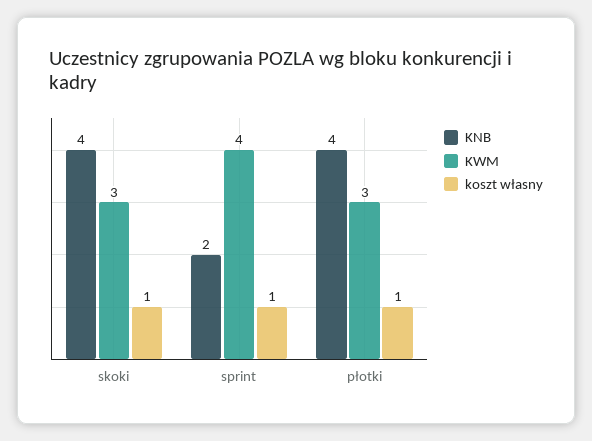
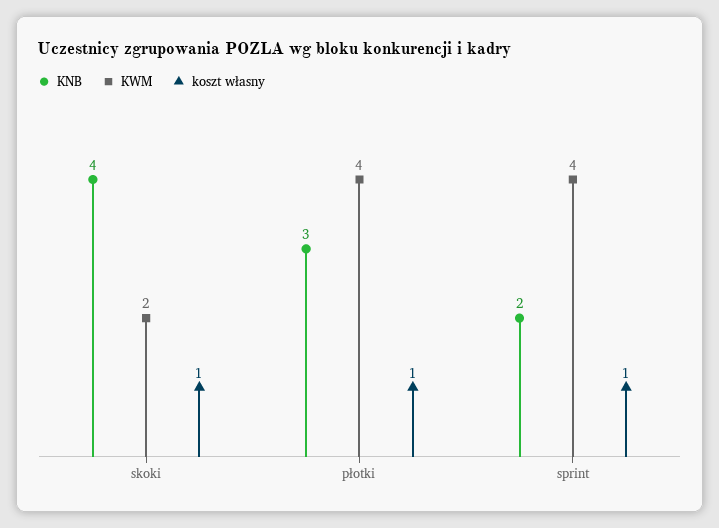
  {
    "KNB": {
      "skoki": 4,
      "sprint": 2,
-     "płotki": 4
+     "płotki": 3
    },
    "KWM": {
-     "skoki": 3,
+     "skoki": 2,
      "sprint": 4,
-     "płotki": 3
+     "płotki": 4
    },
    "koszt własny": {
      "skoki": 1,
      "sprint": 1,
      "płotki": 1
    }
  }

